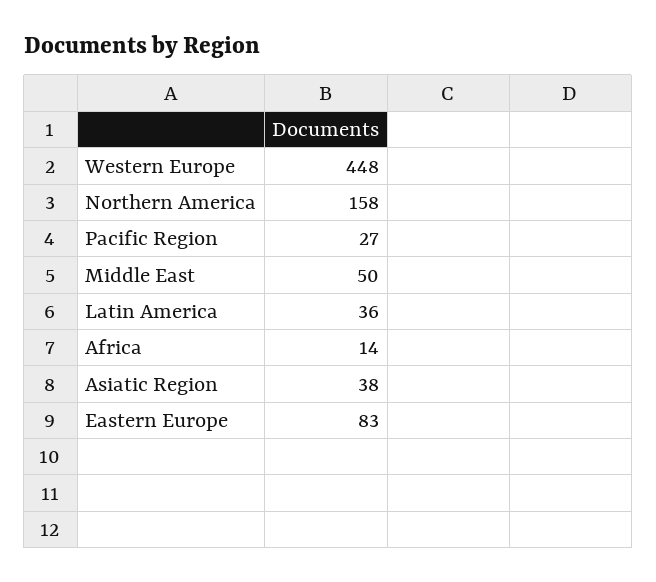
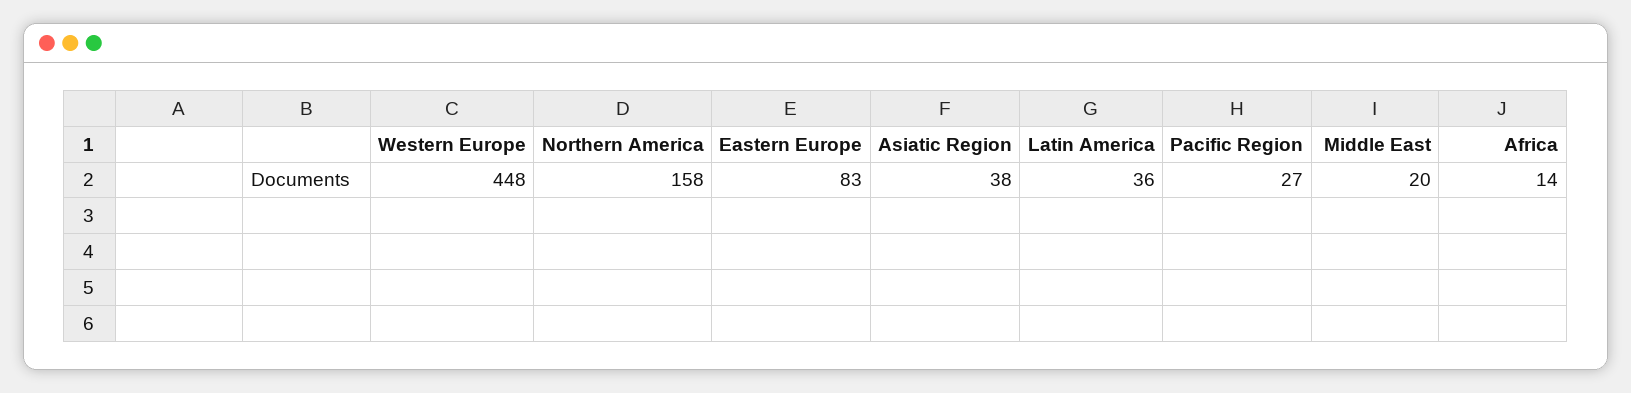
  {
    "Western Europe": 448,
    "Northern America": 158,
    "Pacific Region": 27,
-   "Middle East": 50,
+   "Middle East": 20,
    "Latin America": 36,
    "Africa": 14,
    "Asiatic Region": 38,
    "Eastern Europe": 83
  }

